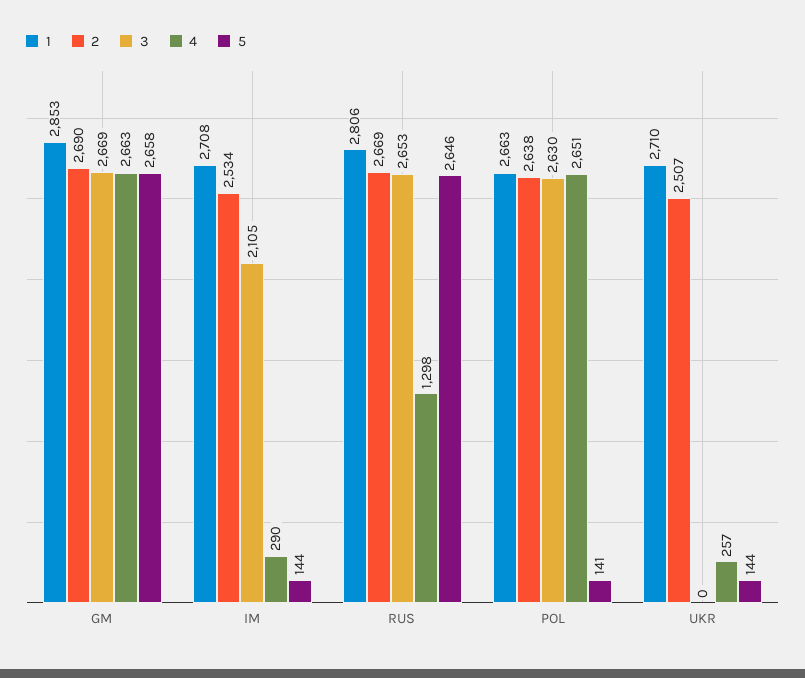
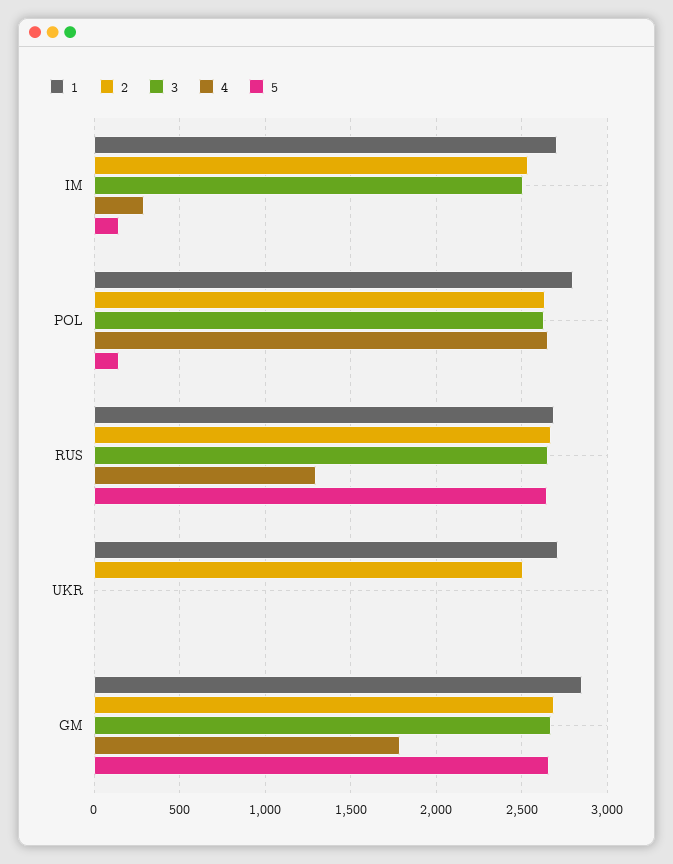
  {
    "1": {
      "GM": 2853,
      "IM": 2708,
-     "RUS": 2806,
+     "RUS": 2700,
-     "POL": 2663,
+     "POL": 2800,
      "UKR": 2710
    },
    "2": {
      "GM": 2690,
      "IM": 2534,
      "RUS": 2669,
      "POL": 2638,
      "UKR": 2507
    },
    "3": {
      "GM": 2669,
-     "IM": 2105,
+     "IM": 2500,
      "RUS": 2653,
      "POL": 2630,
      "UKR": 0
    },
    "4": {
-     "GM": 2663,
+     "GM": 1800,
      "IM": 290,
      "RUS": 1298,
      "POL": 2651,
-     "UKR": 257
+     "UKR": 0
    },
    "5": {
      "GM": 2658,
      "IM": 144,
      "RUS": 2646,
      "POL": 141,
-     "UKR": 144
+     "UKR": 0
    }
  }

